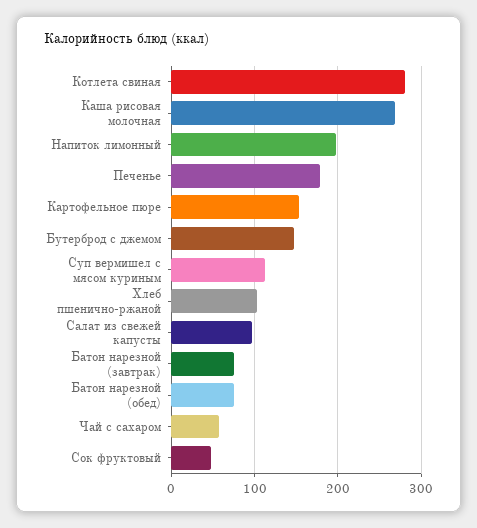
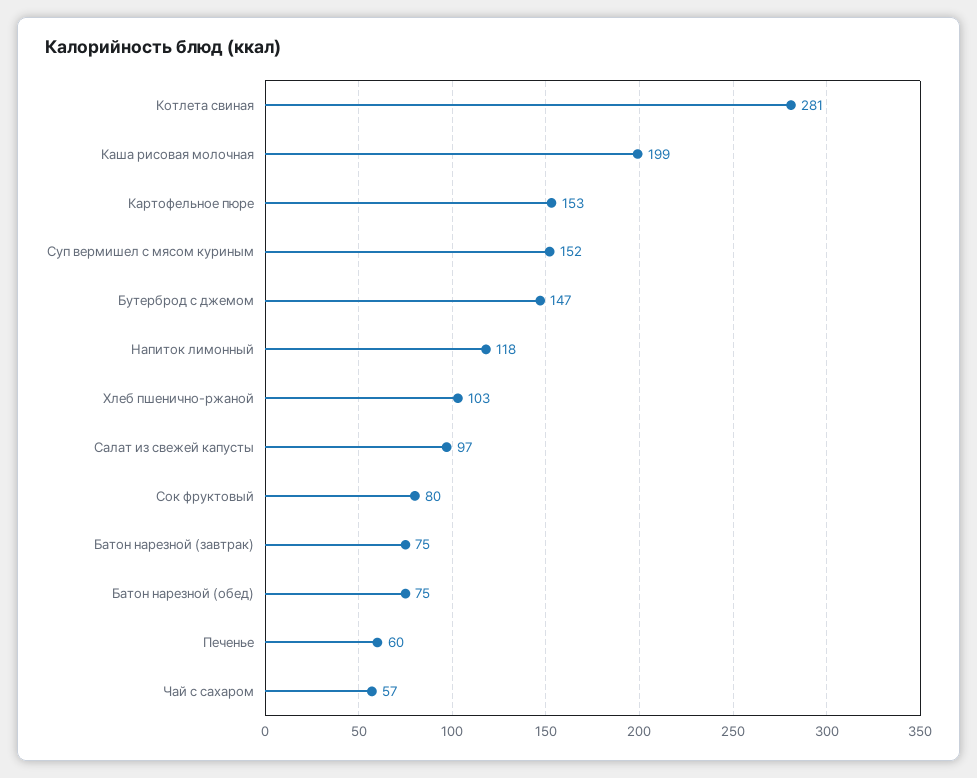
  {
    "Котлета свиная": 281,
-   "Каша рисовая молочная": 270,
+   "Каша рисовая молочная": 199,
-   "Напиток лимонный": 200,
+   "Напиток лимонный": 118,
-   "Печенье": 180,
+   "Печенье": 60,
    "Картофельное пюре": 153,
    "Бутерброд с джемом": 147,
-   "Суп вермишел с мясом куриным": 110,
+   "Суп вермишел с мясом куриным": 152,
    "Хлеб пшенично-ржаной": 103,
    "Салат из свежей капусты": 97,
    "Батон нарезной (завтрак)": 75,
    "Батон нарезной (обед)": 75,
    "Чай с сахаром": 57,
-   "Сок фруктовый": 50
+   "Сок фруктовый": 80
  }

